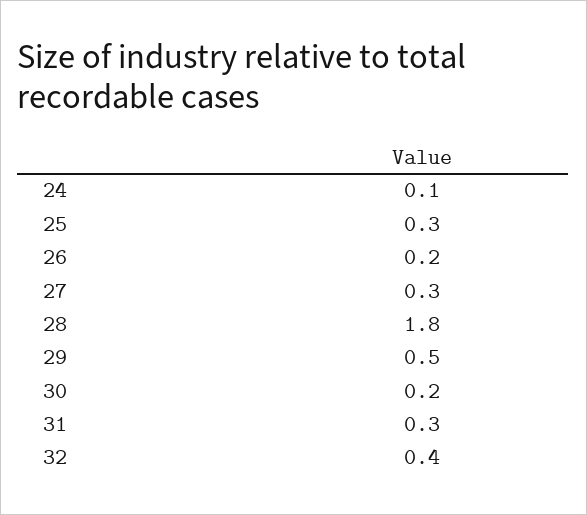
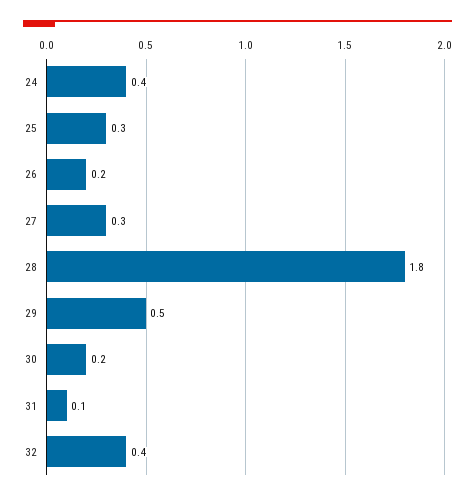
  {
-   "24": 0.1,
+   "24": 0.4,
    "25": 0.3,
    "26": 0.2,
    "27": 0.3,
    "28": 1.8,
    "29": 0.5,
    "30": 0.2,
-   "31": 0.3,
+   "31": 0.1,
    "32": 0.4
  }

